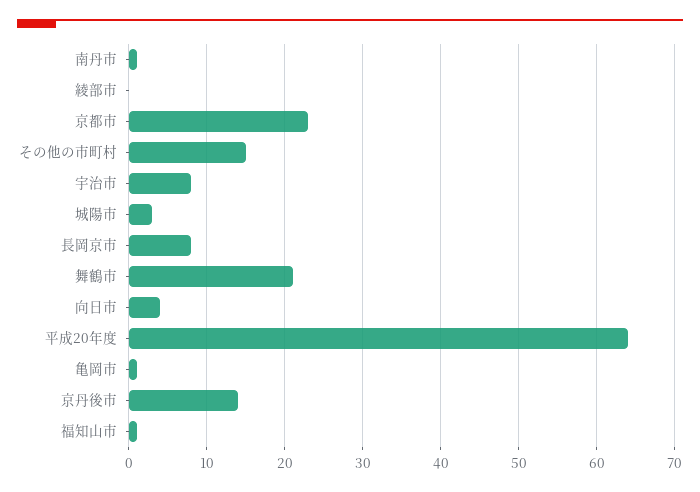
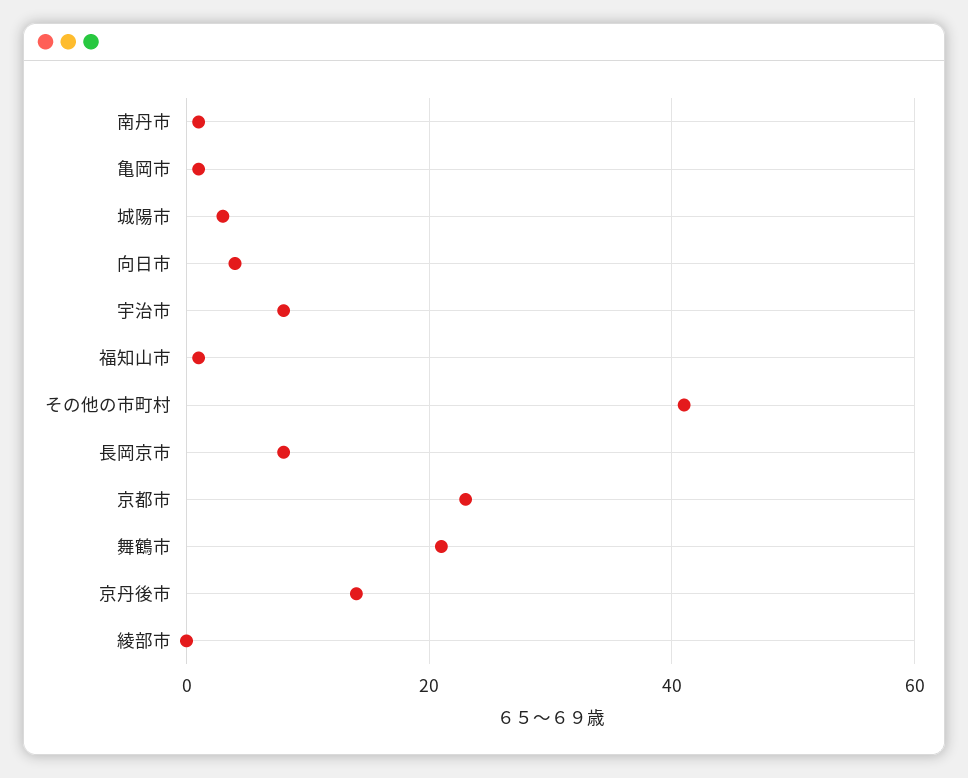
  {
    "南丹市": 1,
    "綾部市": 0,
    "京都市": 23,
-   "その他の市町村": 15,
+   "その他の市町村": 40,
    "宇治市": 8,
    "城陽市": 3,
    "長岡京市": 8,
    "舞鶴市": 21,
    "向日市": 4,
-   "平成20年度": 64,
    "亀岡市": 1,
    "京丹後市": 14,
    "福知山市": 1
  }

